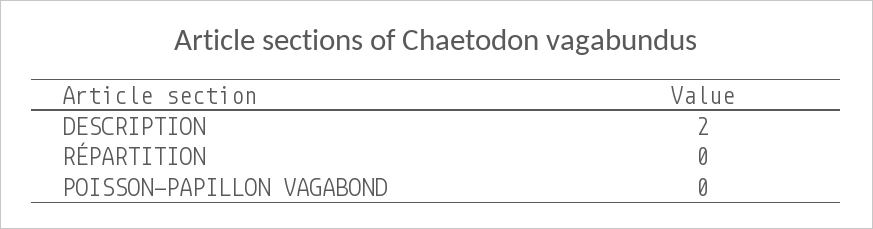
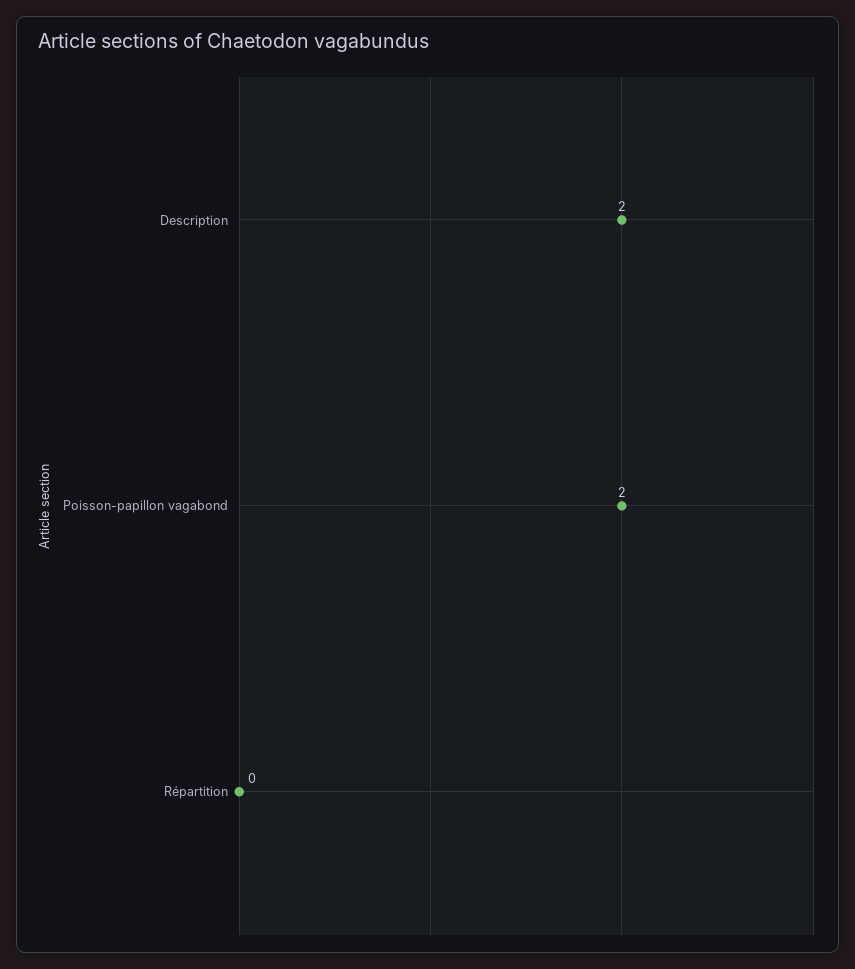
  {
    "DESCRIPTION": 2,
    "RÉPARTITION": 0,
-   "POISSON-PAPILLON VAGABOND": 0
+   "POISSON-PAPILLON VAGABOND": 2
  }

